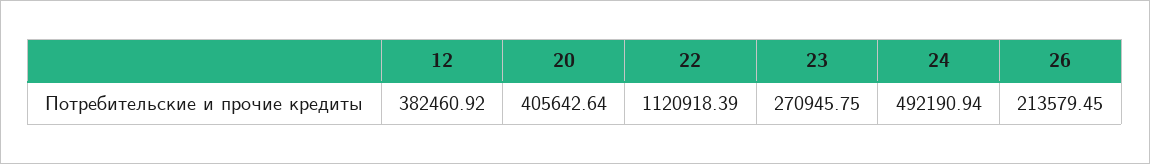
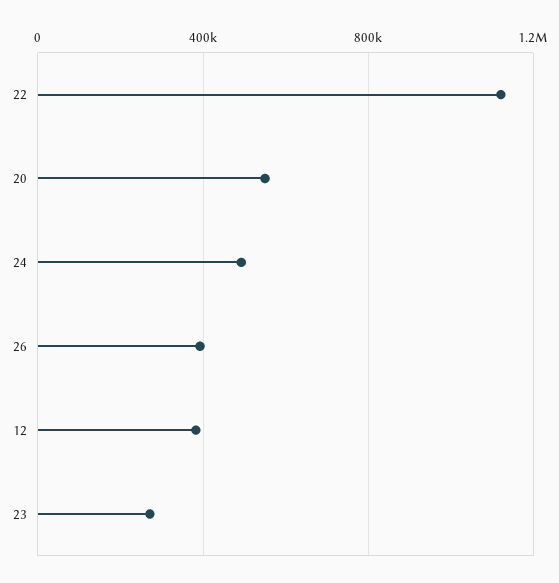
  {
    "12": 382460.92,
-   "20": 405642.64,
+   "20": 550000,
    "22": 1120918.39,
    "23": 270945.75,
    "24": 492190.94,
-   "26": 213579.45
+   "26": 400000
  }

